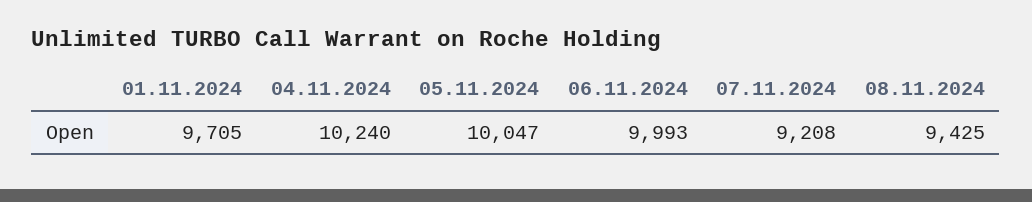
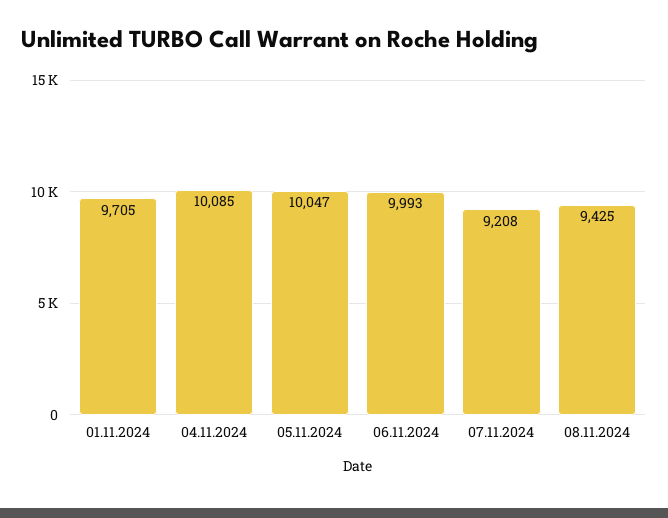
  {
    "01.11.2024": 9705,
-   "04.11.2024": 10240,
+   "04.11.2024": 10085,
    "05.11.2024": 10047,
    "06.11.2024": 9993,
    "07.11.2024": 9208,
    "08.11.2024": 9425
  }

